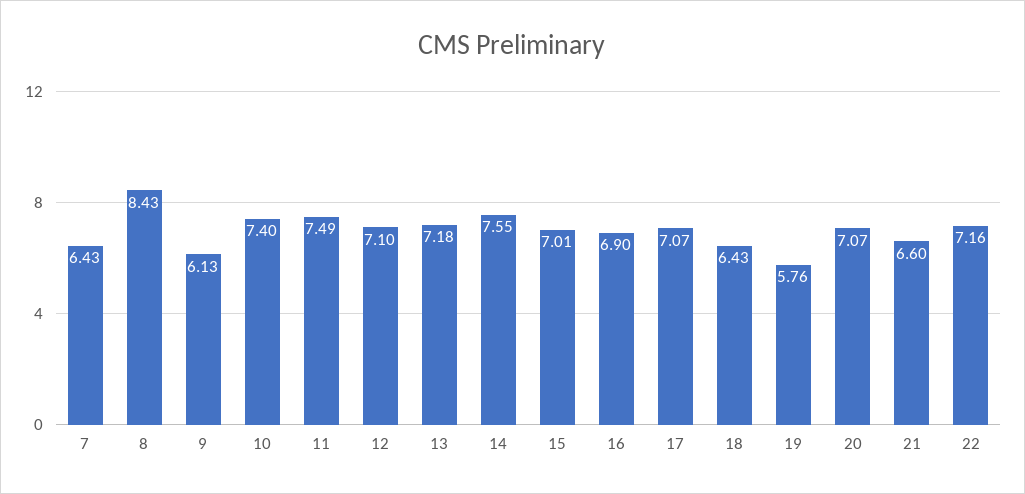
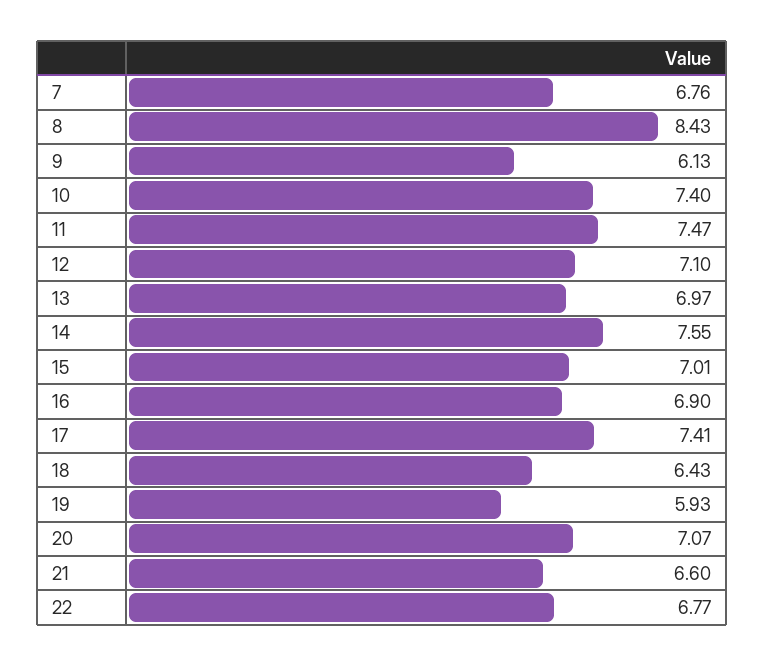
  {
-   "7": 6.43,
+   "7": 6.76,
    "8": 8.43,
    "9": 6.13,
    "10": 7.4,
-   "11": 7.49,
+   "11": 7.47,
    "12": 7.1,
-   "13": 7.18,
+   "13": 6.97,
    "14": 7.55,
    "15": 7.01,
    "16": 6.9,
-   "17": 7.07,
+   "17": 7.41,
    "18": 6.43,
-   "19": 5.76,
+   "19": 5.93,
    "20": 7.07,
    "21": 6.6,
-   "22": 7.16
+   "22": 6.77
  }

